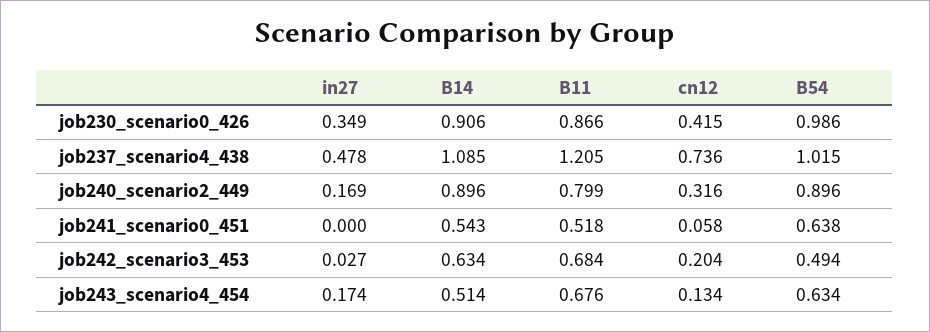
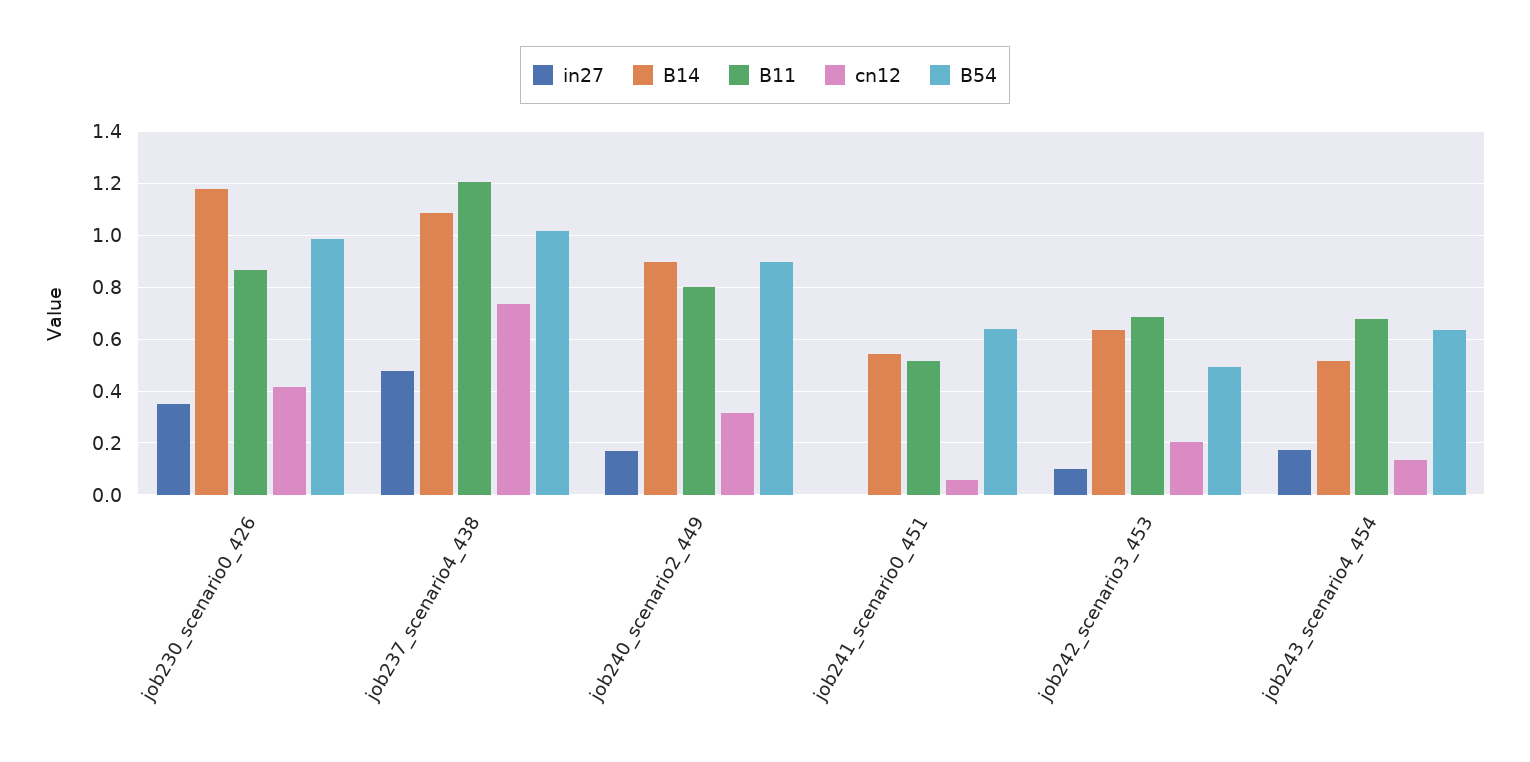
  {
    "in27": {
      "job230_scenario0_426": 0.349,
      "job237_scenario4_438": 0.478,
      "job240_scenario2_449": 0.169,
      "job241_scenario0_451": 0,
-     "job242_scenario3_453": 0.027,
+     "job242_scenario3_453": 0.1,
      "job243_scenario4_454": 0.174
    },
    "B14": {
-     "job230_scenario0_426": 0.906,
+     "job230_scenario0_426": 1.175,
      "job237_scenario4_438": 1.085,
      "job240_scenario2_449": 0.896,
      "job241_scenario0_451": 0.543,
      "job242_scenario3_453": 0.634,
      "job243_scenario4_454": 0.514
    },
    "B11": {
      "job230_scenario0_426": 0.866,
      "job237_scenario4_438": 1.205,
      "job240_scenario2_449": 0.799,
      "job241_scenario0_451": 0.518,
      "job242_scenario3_453": 0.684,
      "job243_scenario4_454": 0.676
    },
    "cn12": {
      "job230_scenario0_426": 0.415,
      "job237_scenario4_438": 0.736,
      "job240_scenario2_449": 0.316,
      "job241_scenario0_451": 0.058,
      "job242_scenario3_453": 0.204,
      "job243_scenario4_454": 0.134
    },
    "B54": {
      "job230_scenario0_426": 0.986,
      "job237_scenario4_438": 1.015,
      "job240_scenario2_449": 0.896,
      "job241_scenario0_451": 0.638,
      "job242_scenario3_453": 0.494,
      "job243_scenario4_454": 0.634
    }
  }

